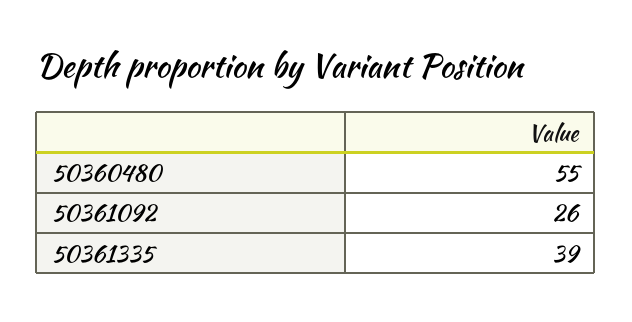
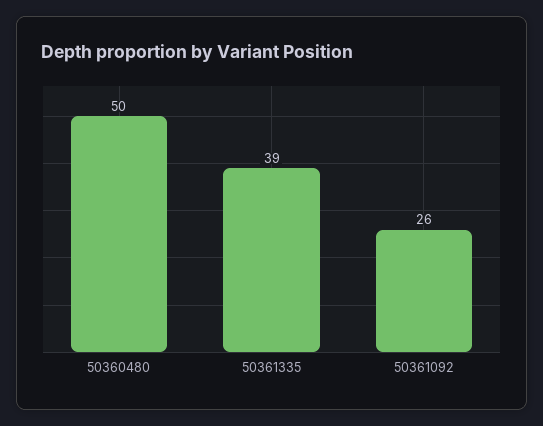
  {
-   "50360480": 55,
+   "50360480": 50,
    "50361092": 26,
    "50361335": 39
  }

